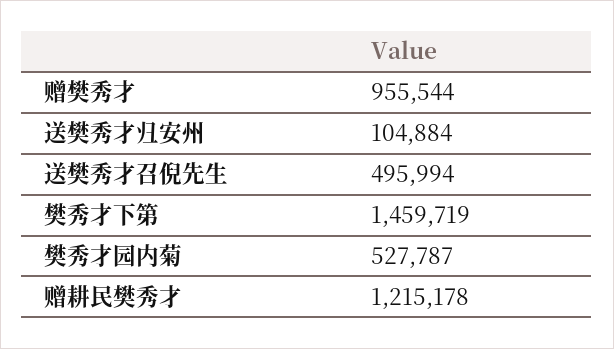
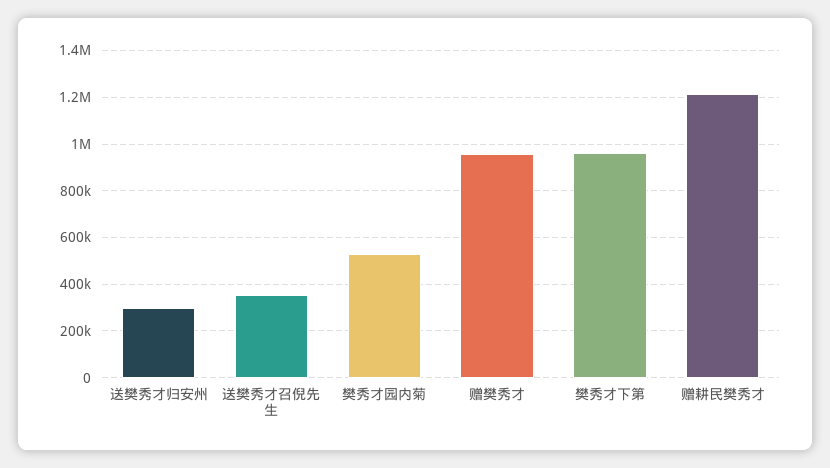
  {
    "赠樊秀才": 955544,
-   "送樊秀才归安州": 104884,
+   "送樊秀才归安州": 300000,
-   "送樊秀才召倪先生": 495994,
+   "送樊秀才召倪先生": 350000,
-   "樊秀才下第": 1459719,
+   "樊秀才下第": 950000,
    "樊秀才园内菊": 527787,
    "赠耕民樊秀才": 1215178
  }

